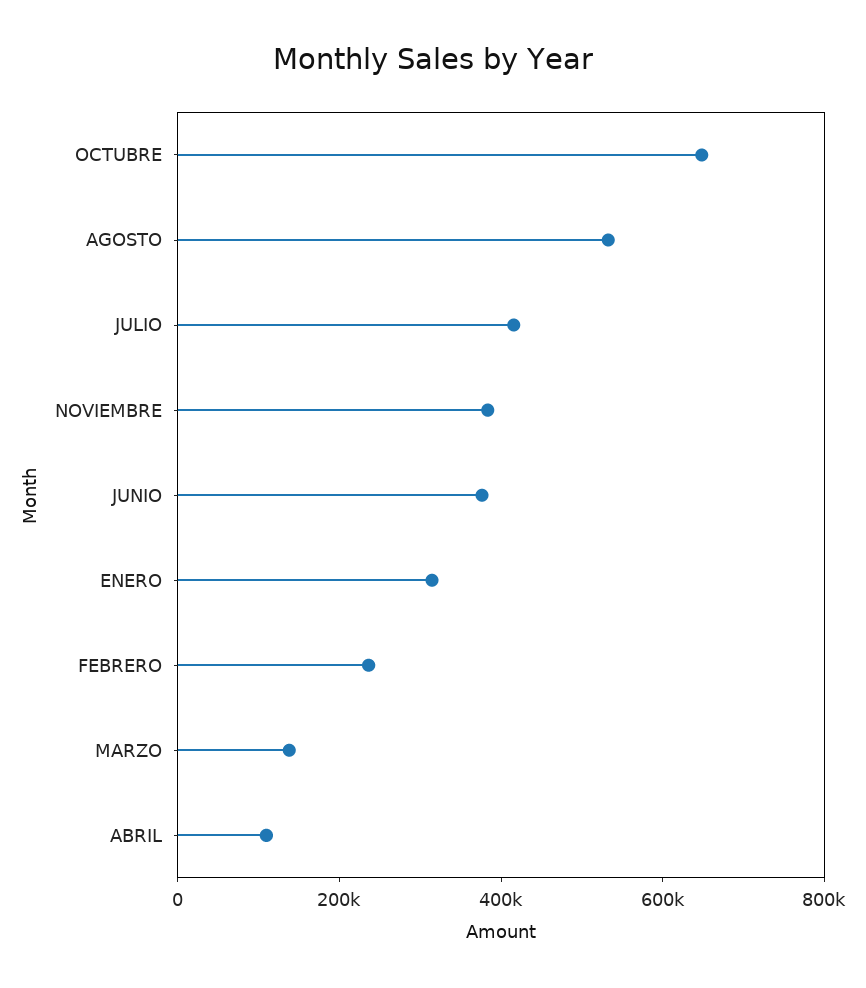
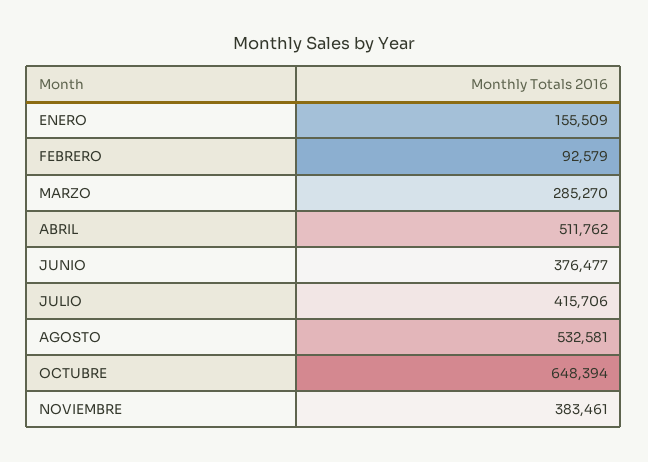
  {
    "OCTUBRE": 648394,
    "AGOSTO": 532581,
    "JULIO": 415706,
    "NOVIEMBRE": 383461,
    "JUNIO": 376477,
-   "ENERO": 300000,
+   "ENERO": 155509,
-   "FEBRERO": 250000,
+   "FEBRERO": 92579,
-   "MARZO": 150000,
+   "MARZO": 285270,
-   "ABRIL": 100000
+   "ABRIL": 511762
  }

